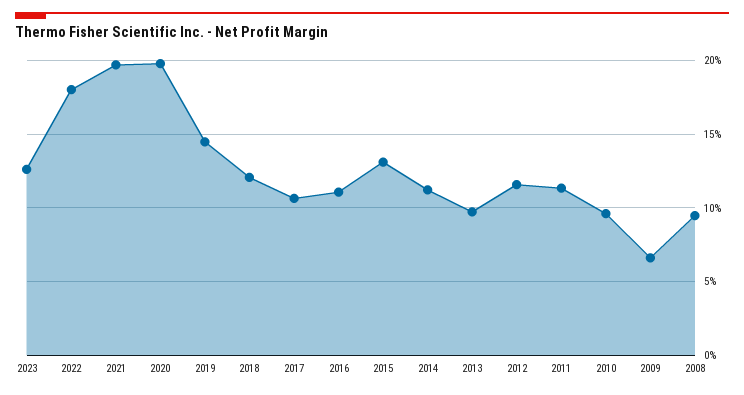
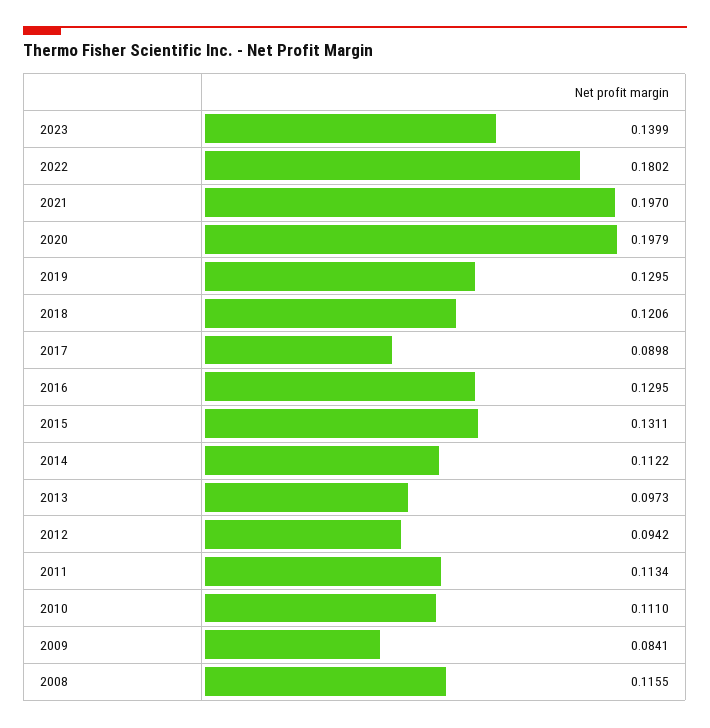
  {
-   "2023": 0.125,
+   "2023": 0.1399,
    "2022": 0.1802,
    "2021": 0.197,
    "2020": 0.1979,
-   "2019": 0.145,
+   "2019": 0.1295,
    "2018": 0.1206,
-   "2017": 0.105,
+   "2017": 0.0898,
-   "2016": 0.11,
+   "2016": 0.1295,
    "2015": 0.1311,
    "2014": 0.1122,
    "2013": 0.0973,
-   "2012": 0.115,
+   "2012": 0.0942,
    "2011": 0.1134,
-   "2010": 0.095,
+   "2010": 0.111,
-   "2009": 0.065,
+   "2009": 0.0841,
-   "2008": 0.095
+   "2008": 0.1155
  }

